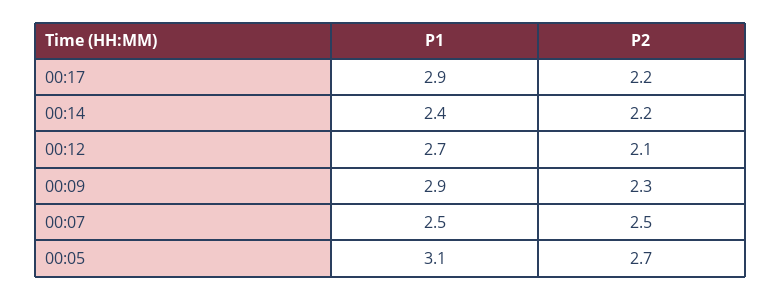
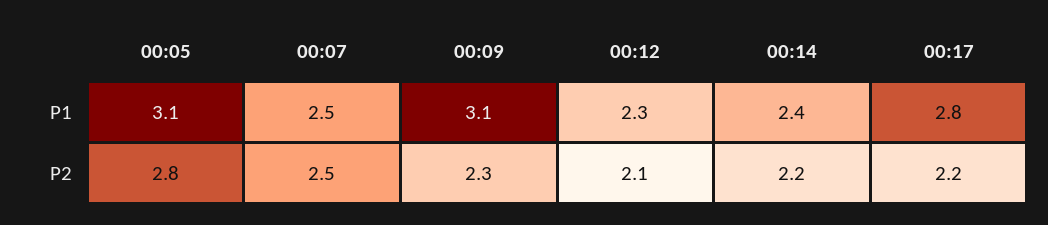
  {
    "P1": {
-     "00:17": 2.9,
+     "00:17": 2.8,
      "00:14": 2.4,
-     "00:12": 2.7,
+     "00:12": 2.3,
-     "00:09": 2.9,
+     "00:09": 3.1,
      "00:07": 2.5,
      "00:05": 3.1
    },
    "P2": {
      "00:17": 2.2,
      "00:14": 2.2,
      "00:12": 2.1,
      "00:09": 2.3,
      "00:07": 2.5,
-     "00:05": 2.7
+     "00:05": 2.8
    }
  }

